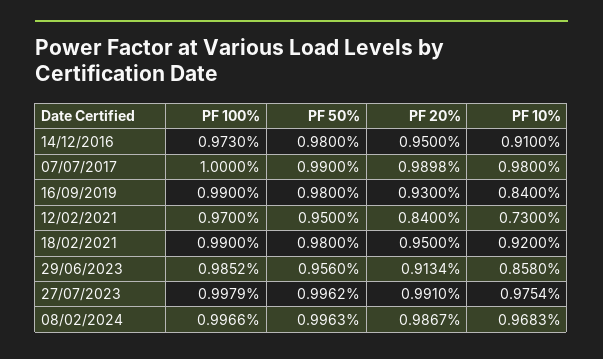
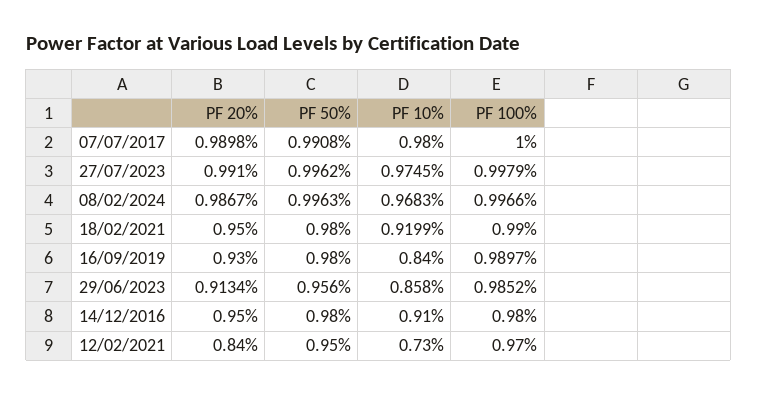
  {
    "PF 100%": {
-     "14/12/2016": 0.973,
+     "14/12/2016": 0.98,
      "07/07/2017": 1,
-     "16/09/2019": 0.99,
+     "16/09/2019": 0.9897,
      "12/02/2021": 0.97,
      "18/02/2021": 0.99,
      "29/06/2023": 0.9852,
      "27/07/2023": 0.9979,
      "08/02/2024": 0.9966
    },
    "PF 50%": {
      "14/12/2016": 0.98,
-     "07/07/2017": 0.99,
+     "07/07/2017": 0.9908,
      "16/09/2019": 0.98,
      "12/02/2021": 0.95,
      "18/02/2021": 0.98,
      "29/06/2023": 0.956,
      "27/07/2023": 0.9962,
      "08/02/2024": 0.9963
    },
    "PF 20%": {
      "14/12/2016": 0.95,
      "07/07/2017": 0.9898,
      "16/09/2019": 0.93,
      "12/02/2021": 0.84,
      "18/02/2021": 0.95,
      "29/06/2023": 0.9134,
      "27/07/2023": 0.991,
      "08/02/2024": 0.9867
    },
    "PF 10%": {
      "14/12/2016": 0.91,
      "07/07/2017": 0.98,
      "16/09/2019": 0.84,
      "12/02/2021": 0.73,
-     "18/02/2021": 0.92,
+     "18/02/2021": 0.9199,
      "29/06/2023": 0.858,
-     "27/07/2023": 0.9754,
+     "27/07/2023": 0.9745,
      "08/02/2024": 0.9683
    }
  }

